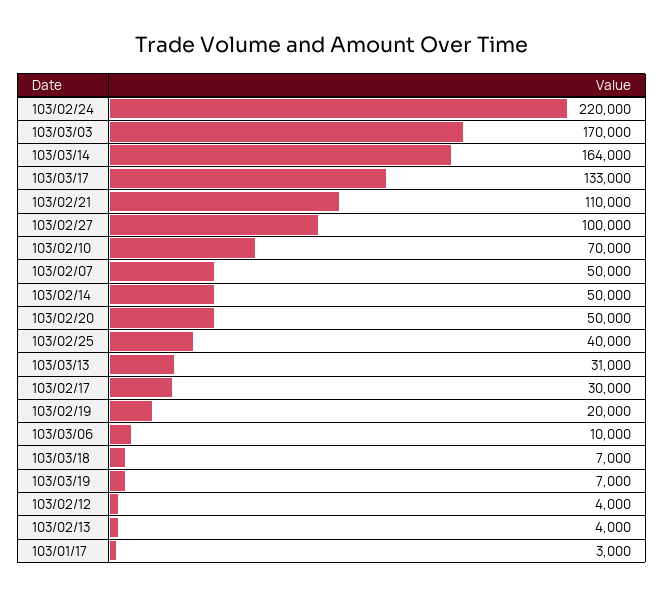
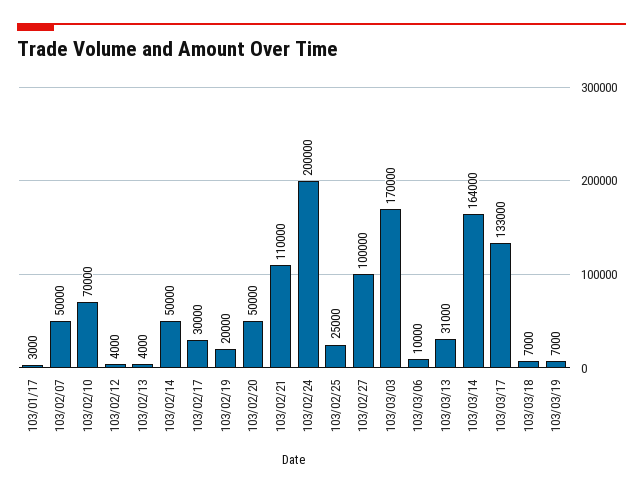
  {
-   "103/02/24": 220000,
+   "103/02/24": 200000,
    "103/03/03": 170000,
    "103/03/14": 164000,
    "103/03/17": 133000,
    "103/02/21": 110000,
    "103/02/27": 100000,
    "103/02/10": 70000,
    "103/02/07": 50000,
    "103/02/14": 50000,
    "103/02/20": 50000,
-   "103/02/25": 40000,
+   "103/02/25": 25000,
    "103/03/13": 31000,
    "103/02/17": 30000,
    "103/02/19": 20000,
    "103/03/06": 10000,
    "103/03/18": 7000,
    "103/03/19": 7000,
    "103/02/12": 4000,
    "103/02/13": 4000,
    "103/01/17": 3000
  }

